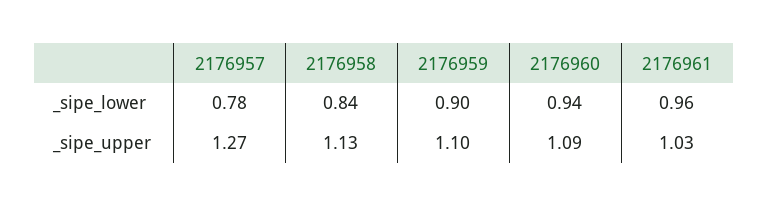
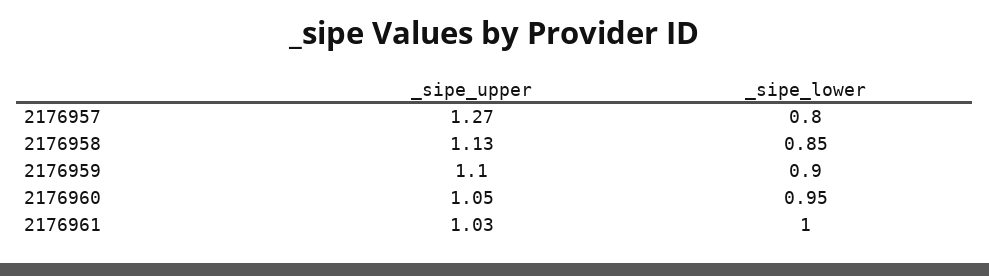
  {
    "2176957": {
-     "_sipe_lower": 0.78,
+     "_sipe_lower": 0.8,
      "_sipe_upper": 1.27
    },
    "2176958": {
-     "_sipe_lower": 0.84,
+     "_sipe_lower": 0.85,
      "_sipe_upper": 1.13
    },
    "2176959": {
      "_sipe_lower": 0.9,
      "_sipe_upper": 1.1
    },
    "2176960": {
-     "_sipe_lower": 0.94,
+     "_sipe_lower": 0.95,
-     "_sipe_upper": 1.09
+     "_sipe_upper": 1.05
    },
    "2176961": {
-     "_sipe_lower": 0.96,
+     "_sipe_lower": 1,
      "_sipe_upper": 1.03
    }
  }

